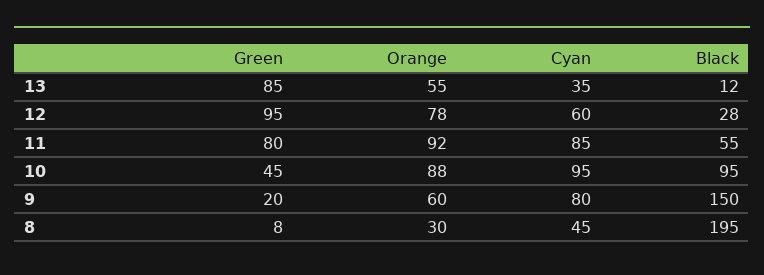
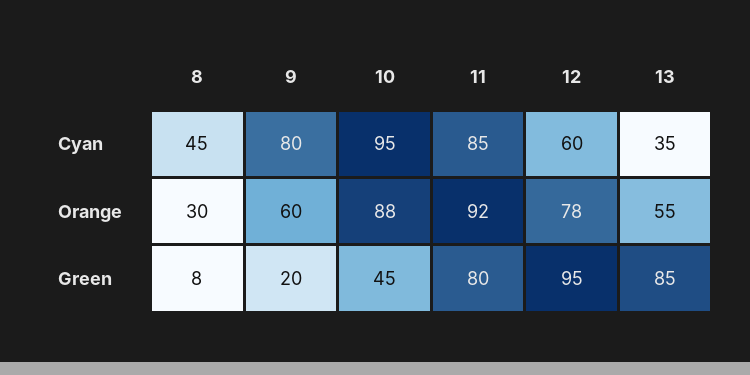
  {
    "Green": {
      "13": 85,
      "12": 95,
      "11": 80,
      "10": 45,
      "9": 20,
      "8": 8
    },
    "Orange": {
      "13": 55,
      "12": 78,
      "11": 92,
      "10": 88,
      "9": 60,
      "8": 30
    },
    "Cyan": {
      "13": 35,
      "12": 60,
      "11": 85,
      "10": 95,
      "9": 80,
      "8": 45
-   },
+   }
-   "Black": {
-     "13": 12,
-     "12": 28,
-     "11": 55,
-     "10": 95,
-     "9": 150,
-     "8": 195
-   }
  }

